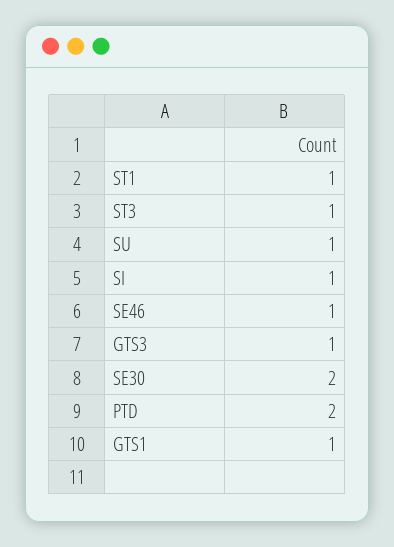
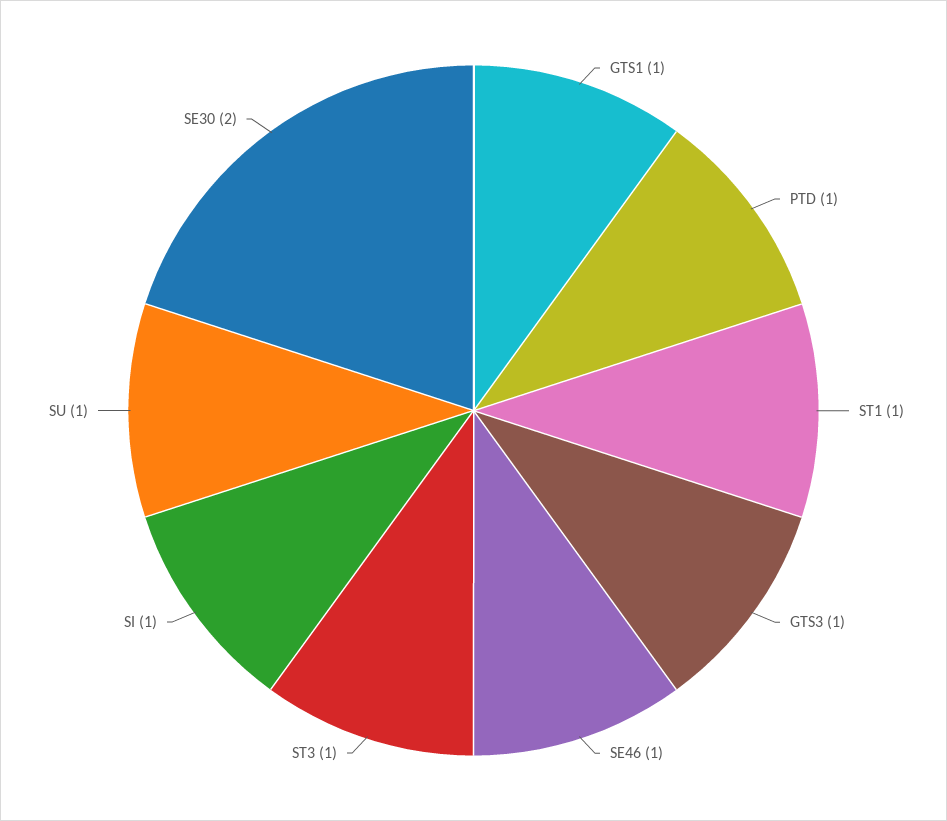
  {
    "ST1": 1,
    "ST3": 1,
    "SU": 1,
    "SI": 1,
    "SE46": 1,
    "GTS3": 1,
    "SE30": 2,
-   "PTD": 2,
+   "PTD": 1,
    "GTS1": 1
  }

